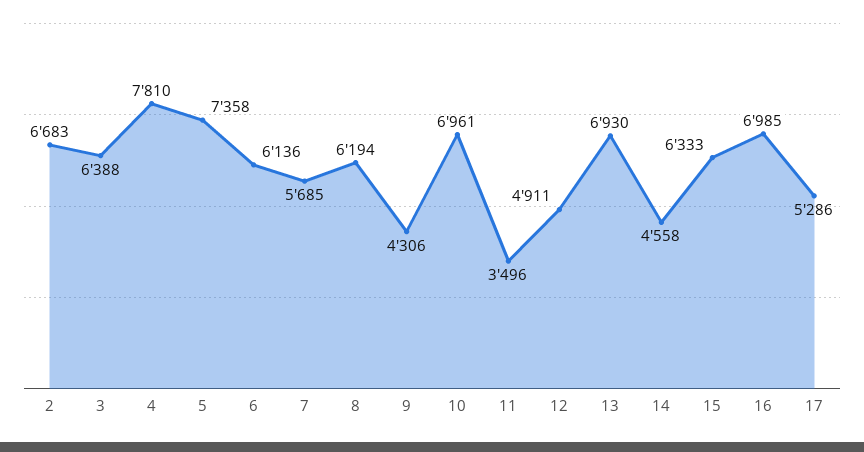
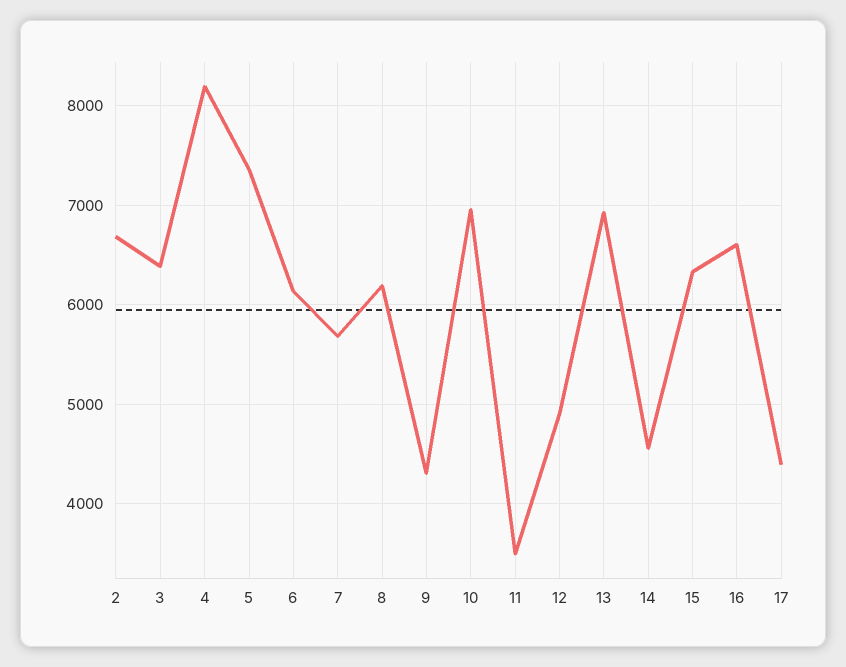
  {
    "2": 6683,
    "3": 6388,
-   "4": 7810,
+   "4": 8200,
    "5": 7358,
    "6": 6136,
    "7": 5685,
    "8": 6194,
    "9": 4306,
    "10": 6961,
    "11": 3496,
    "12": 4911,
    "13": 6930,
    "14": 4558,
    "15": 6333,
-   "16": 6985,
+   "16": 6600,
-   "17": 5286
+   "17": 4400
  }

